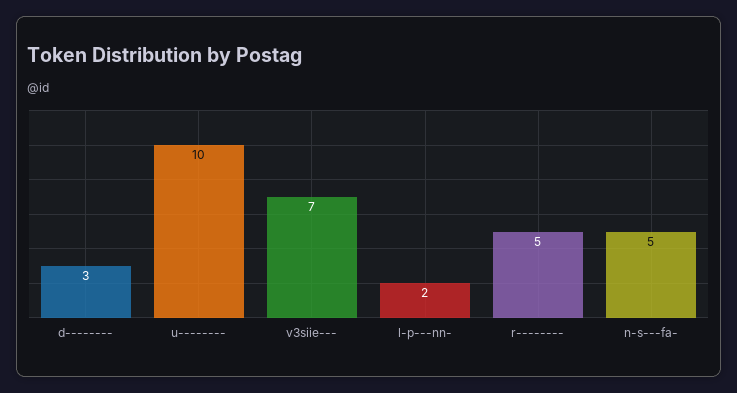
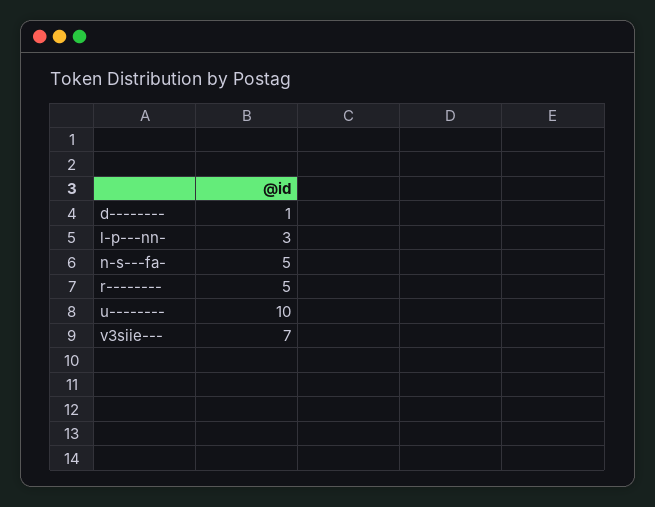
  {
-   "d--------": 3,
+   "d--------": 1,
    "u--------": 10,
    "v3siie---": 7,
-   "l-p---nn-": 2,
+   "l-p---nn-": 3,
    "r--------": 5,
    "n-s---fa-": 5
  }

